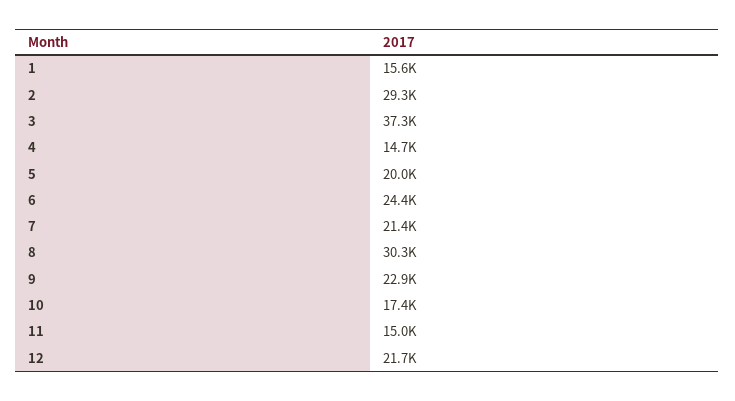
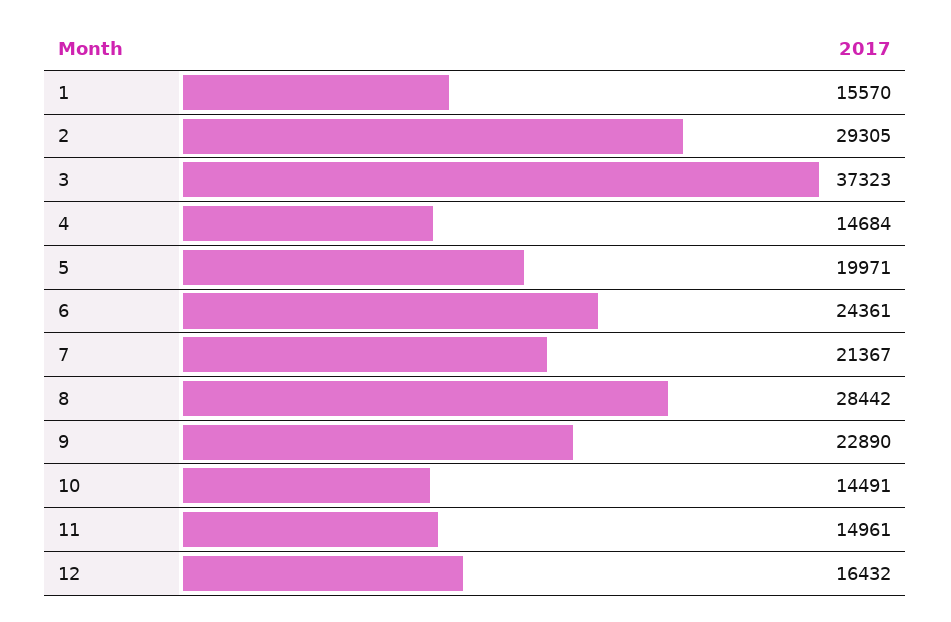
  {
    "1": 15570,
    "2": 29305,
    "3": 37323,
    "4": 14684,
    "5": 19971,
    "6": 24361,
    "7": 21367,
-   "8": 30300,
+   "8": 28442,
    "9": 22890,
-   "10": 17400,
+   "10": 14491,
    "11": 14961,
-   "12": 21700
+   "12": 16432
  }

